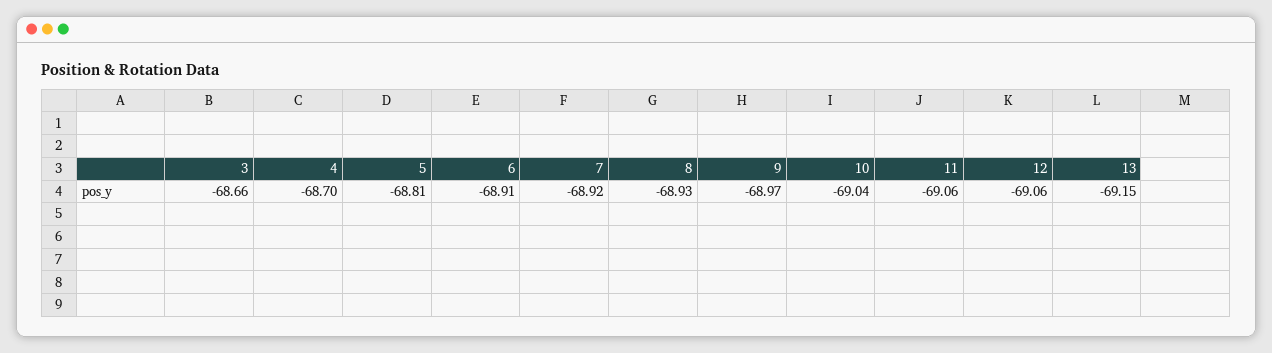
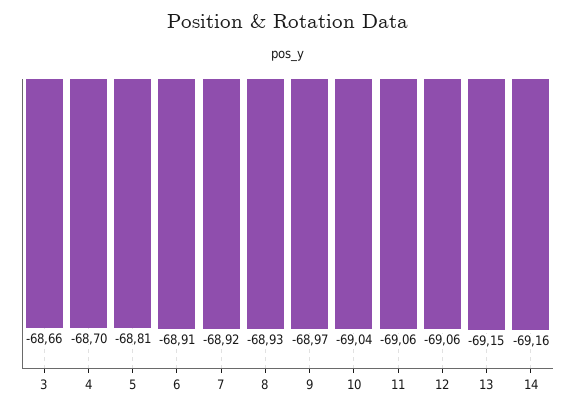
  {
    "3": -68.66,
    "4": -68.7,
    "5": -68.81,
    "6": -68.91,
    "7": -68.92,
    "8": -68.93,
    "9": -68.97,
    "10": -69.04,
    "11": -69.06,
    "12": -69.06,
-   "13": -69.15
+   "13": -69.15,
+   "14": -69.16
  }

